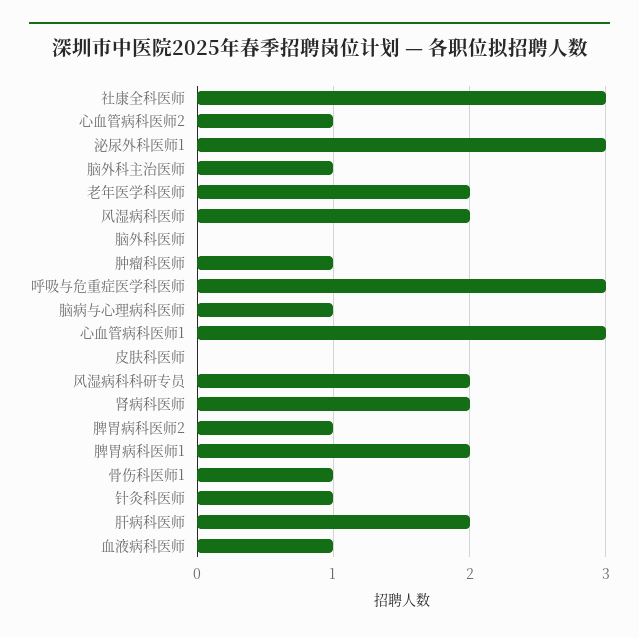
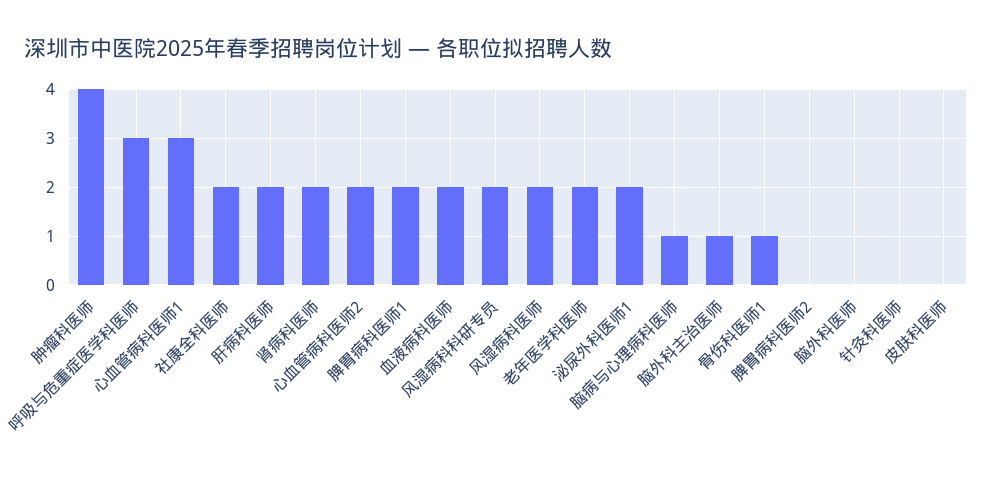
  {
-   "社康全科医师": 3,
+   "社康全科医师": 2,
-   "心血管病科医师2": 1,
+   "心血管病科医师2": 2,
-   "泌尿外科医师1": 3,
+   "泌尿外科医师1": 2,
    "脑外科主治医师": 1,
    "老年医学科医师": 2,
    "风湿病科医师": 2,
    "脑外科医师": 0,
-   "肿瘤科医师": 1,
+   "肿瘤科医师": 4,
    "呼吸与危重症医学科医师": 3,
    "脑病与心理病科医师": 1,
    "心血管病科医师1": 3,
    "皮肤科医师": 0,
    "风湿病科科研专员": 2,
    "肾病科医师": 2,
-   "脾胃病科医师2": 1,
+   "脾胃病科医师2": 0,
    "脾胃病科医师1": 2,
    "骨伤科医师1": 1,
-   "针灸科医师": 1,
+   "针灸科医师": 0,
    "肝病科医师": 2,
-   "血液病科医师": 1
+   "血液病科医师": 2
  }

